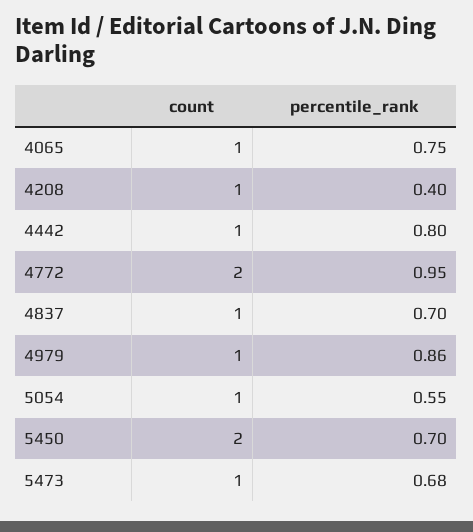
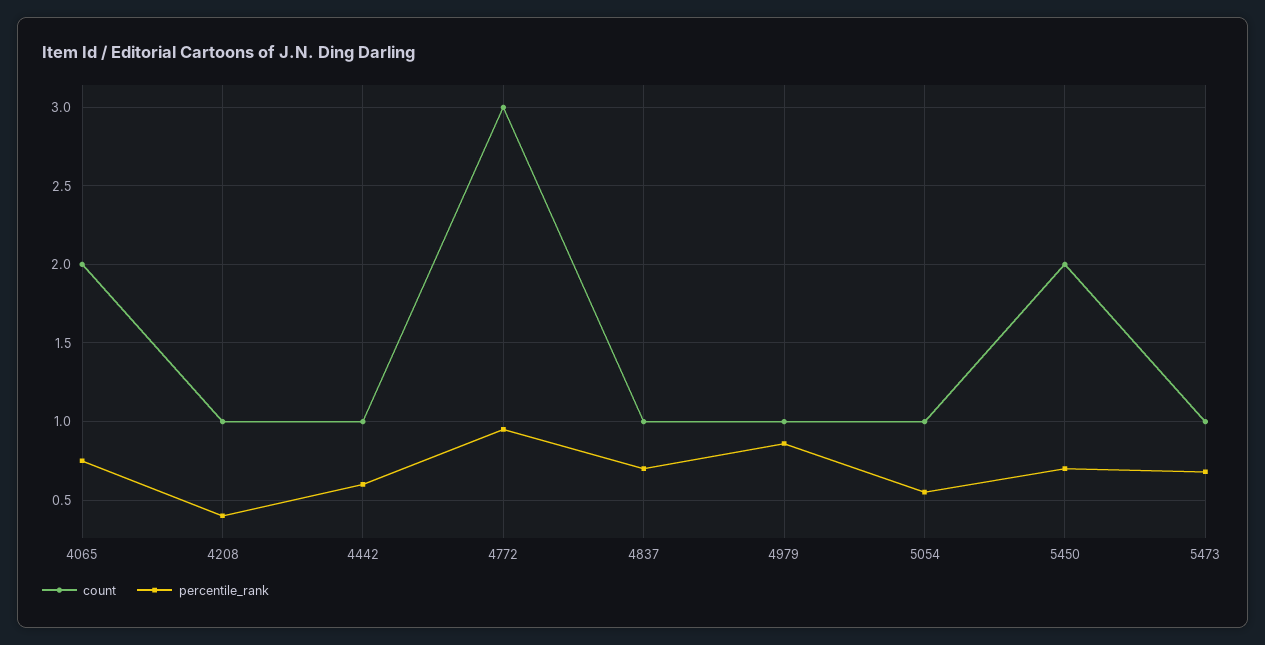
  {
    "count": {
-     "4065": 1,
+     "4065": 2,
      "4208": 1,
      "4442": 1,
-     "4772": 2,
+     "4772": 3,
      "4837": 1,
      "4979": 1,
      "5054": 1,
      "5450": 2,
      "5473": 1
    },
    "percentile_rank": {
      "4065": 0.75,
      "4208": 0.4,
-     "4442": 0.8,
+     "4442": 0.6,
      "4772": 0.95,
      "4837": 0.7,
      "4979": 0.86,
      "5054": 0.55,
      "5450": 0.7,
      "5473": 0.68
    }
  }

